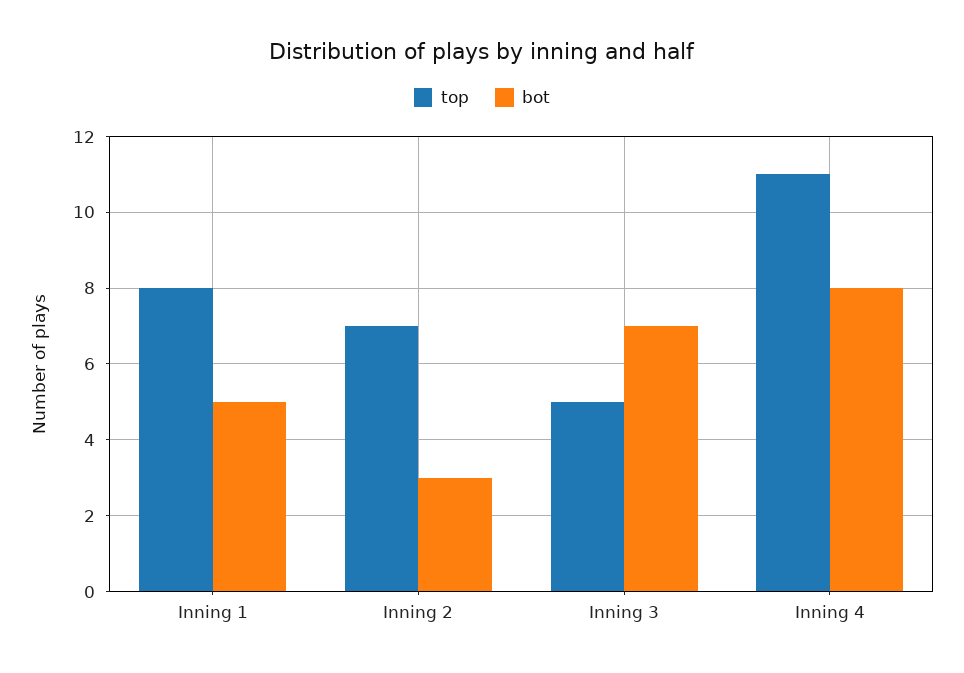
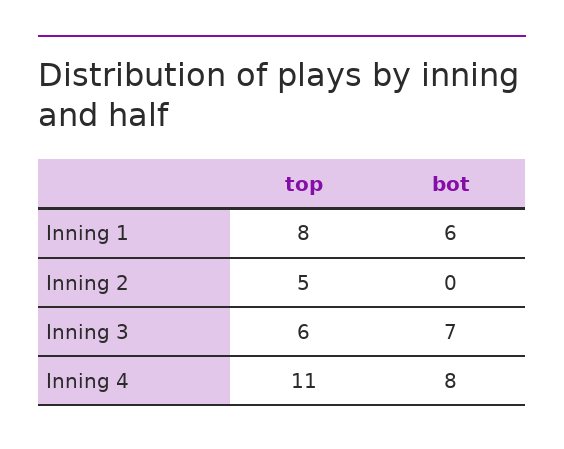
  {
    "top": {
      "Inning 1": 8,
-     "Inning 2": 7,
+     "Inning 2": 5,
-     "Inning 3": 5,
+     "Inning 3": 6,
      "Inning 4": 11
    },
    "bot": {
-     "Inning 1": 5,
+     "Inning 1": 6,
-     "Inning 2": 3,
+     "Inning 2": 0,
      "Inning 3": 7,
      "Inning 4": 8
    }
  }

